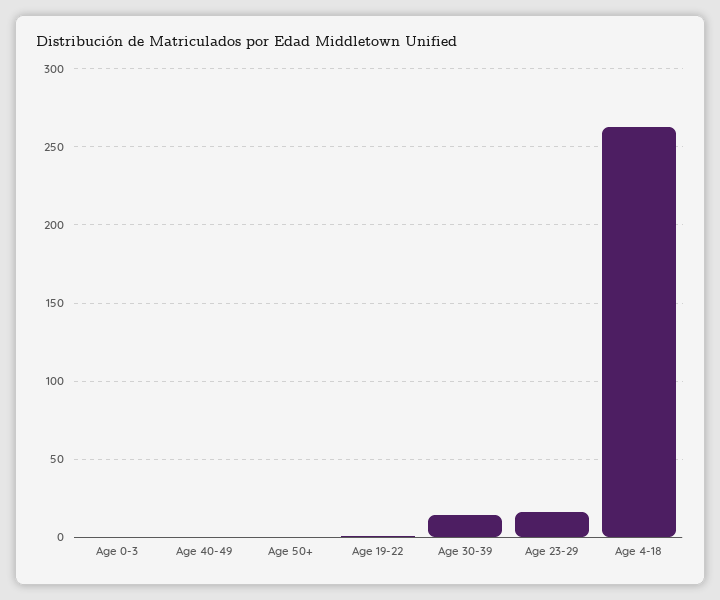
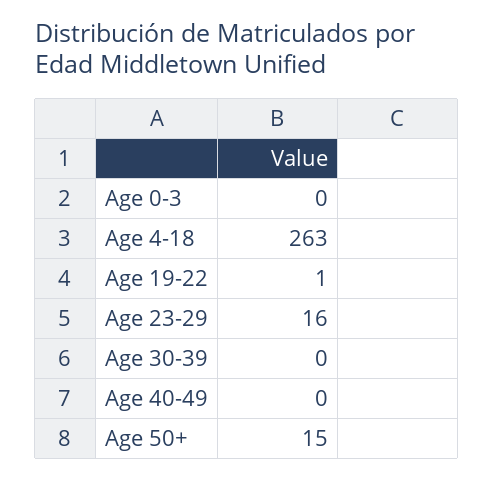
  {
    "Age 0-3": 0,
    "Age 40-49": 0,
-   "Age 50+": 0,
+   "Age 50+": 15,
    "Age 19-22": 1,
-   "Age 30-39": 15,
+   "Age 30-39": 0,
    "Age 23-29": 16,
    "Age 4-18": 263
  }

